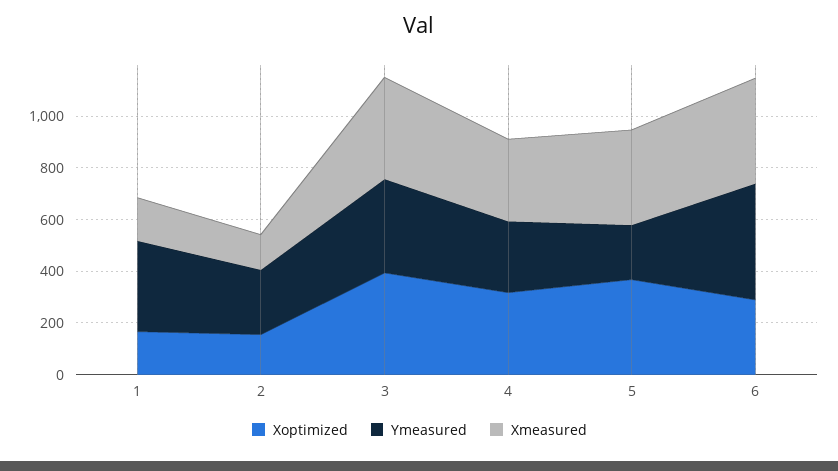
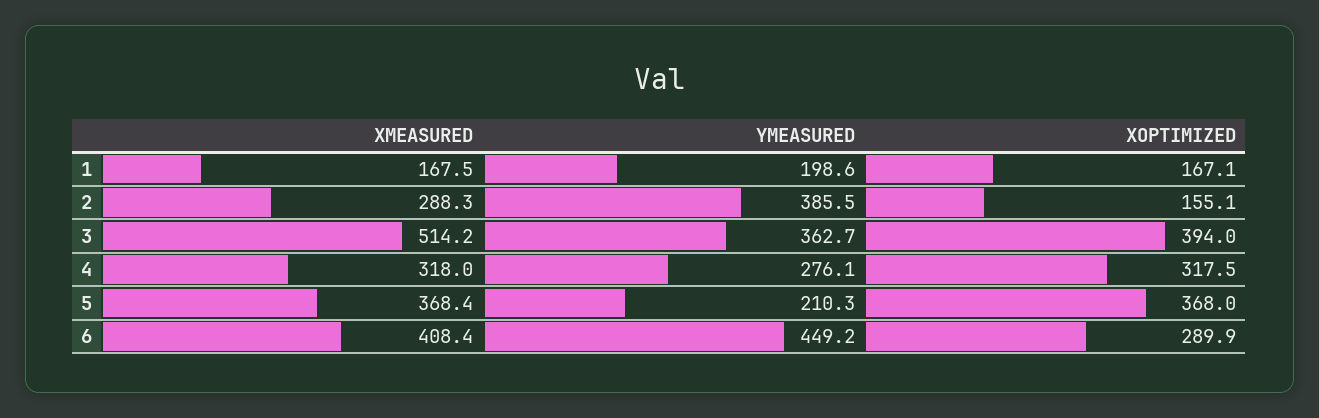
  {
    "Xoptimized": {
      "1": 167.1,
      "2": 155.1,
      "3": 394,
      "4": 317.5,
      "5": 368,
      "6": 289.9
    },
    "Ymeasured": {
-     "1": 350,
+     "1": 198.6,
-     "2": 250,
+     "2": 385.5,
      "3": 362.7,
      "4": 276.1,
      "5": 210.3,
      "6": 449.2
    },
    "Xmeasured": {
      "1": 167.5,
-     "2": 150,
+     "2": 288.3,
-     "3": 400,
+     "3": 514.2,
      "4": 318,
      "5": 368.4,
      "6": 408.4
    }
  }

